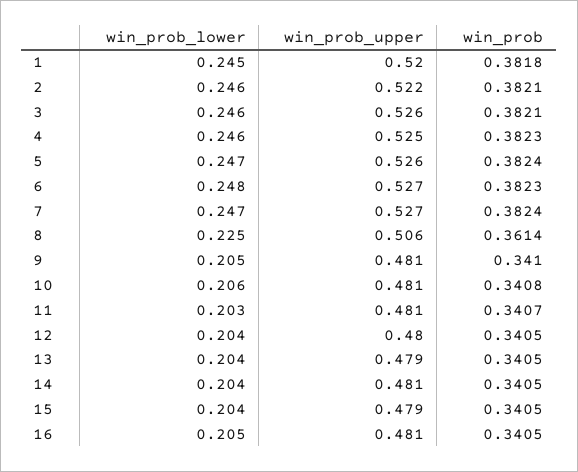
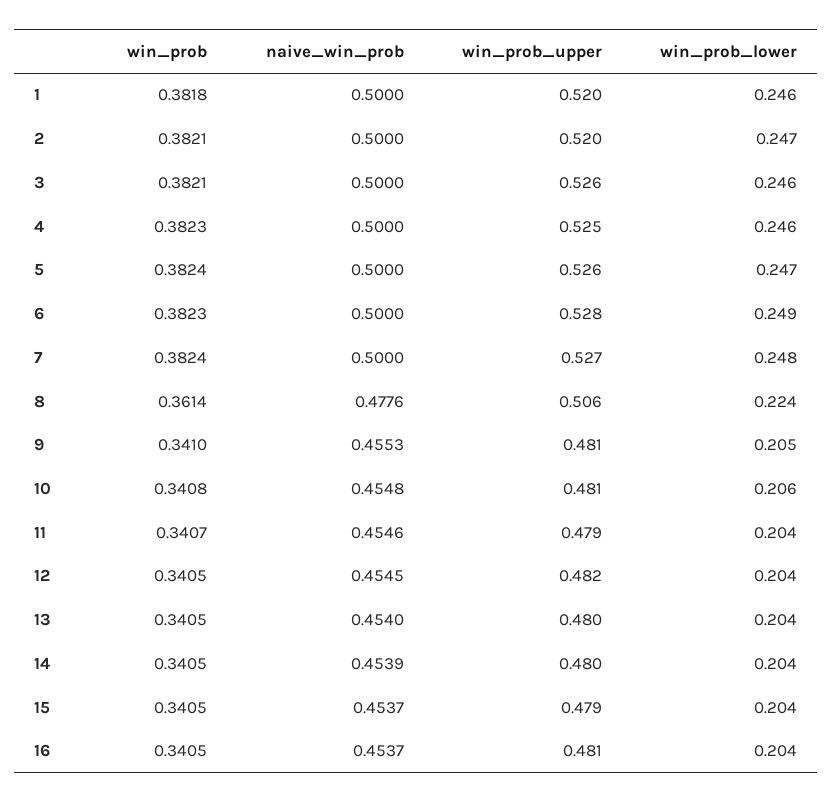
  {
    "win_prob_lower": {
-     "1": 0.245,
+     "1": 0.246,
-     "2": 0.246,
+     "2": 0.247,
      "3": 0.246,
      "4": 0.246,
      "5": 0.247,
-     "6": 0.248,
+     "6": 0.249,
-     "7": 0.247,
+     "7": 0.248,
-     "8": 0.225,
+     "8": 0.224,
      "9": 0.205,
      "10": 0.206,
-     "11": 0.203,
+     "11": 0.204,
      "12": 0.204,
      "13": 0.204,
      "14": 0.204,
      "15": 0.204,
-     "16": 0.205
+     "16": 0.204
    },
    "win_prob_upper": {
      "1": 0.52,
-     "2": 0.522,
+     "2": 0.52,
      "3": 0.526,
      "4": 0.525,
      "5": 0.526,
-     "6": 0.527,
+     "6": 0.528,
      "7": 0.527,
      "8": 0.506,
      "9": 0.481,
      "10": 0.481,
-     "11": 0.481,
+     "11": 0.479,
-     "12": 0.48,
+     "12": 0.482,
-     "13": 0.479,
+     "13": 0.48,
-     "14": 0.481,
+     "14": 0.48,
      "15": 0.479,
      "16": 0.481
    },
    "win_prob": {
      "1": 0.3818,
      "2": 0.3821,
      "3": 0.3821,
      "4": 0.3823,
      "5": 0.3824,
      "6": 0.3823,
      "7": 0.3824,
      "8": 0.3614,
      "9": 0.341,
      "10": 0.3408,
      "11": 0.3407,
      "12": 0.3405,
      "13": 0.3405,
      "14": 0.3405,
      "15": 0.3405,
      "16": 0.3405
-   }
+   },
+   "naive_win_prob": {
+     "1": 0.5,
+     "2": 0.5,
+     "3": 0.5,
+     "4": 0.5,
+     "5": 0.5,
+     "6": 0.5,
+     "7": 0.5,
+     "8": 0.4776,
+     "9": 0.4553,
+     "10": 0.4548,
+     "11": 0.4546,
+     "12": 0.4545,
+     "13": 0.454,
+     "14": 0.4539,
+     "15": 0.4537,
+     "16": 0.4537
+   }
  }

